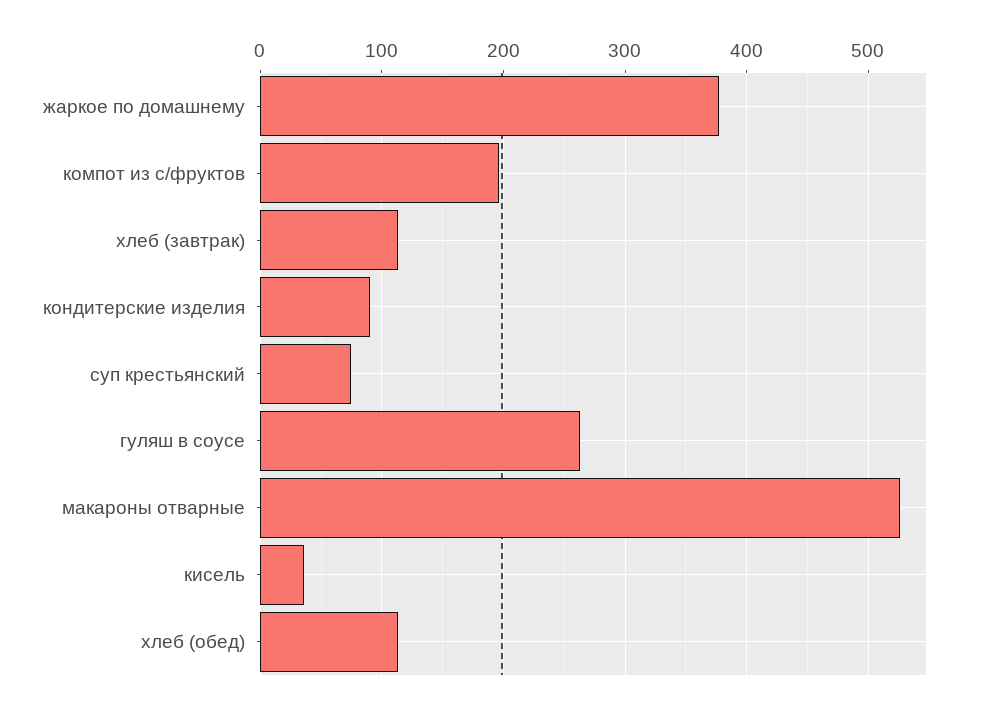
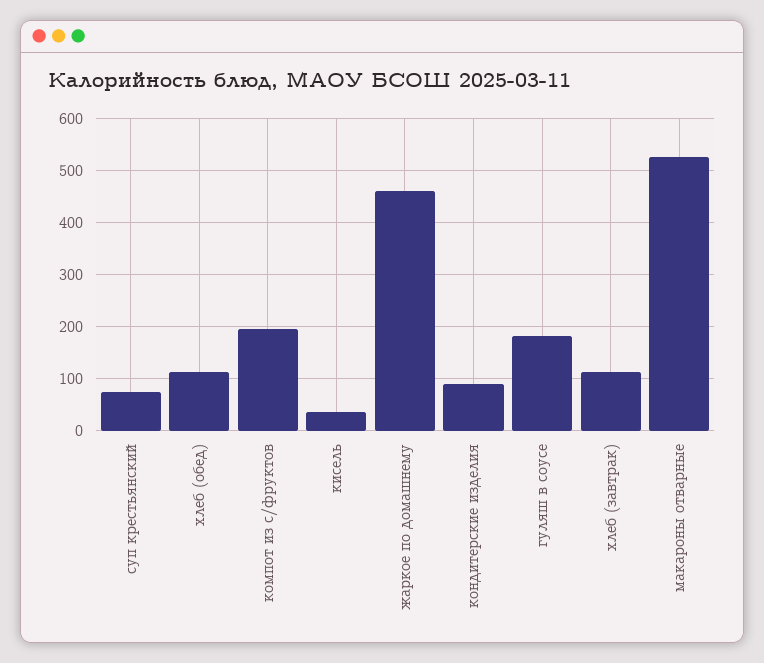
  {
-   "жаркое по домашнему": 380,
+   "жаркое по домашнему": 460,
    "компот из с/фруктов": 200,
    "хлеб (завтрак)": 110,
    "кондитерские изделия": 90,
    "суп крестьянский": 70,
-   "гуляш в соусе": 260,
+   "гуляш в соусе": 180,
    "макароны отварные": 530,
    "кисель": 40,
    "хлеб (обед)": 110
  }

